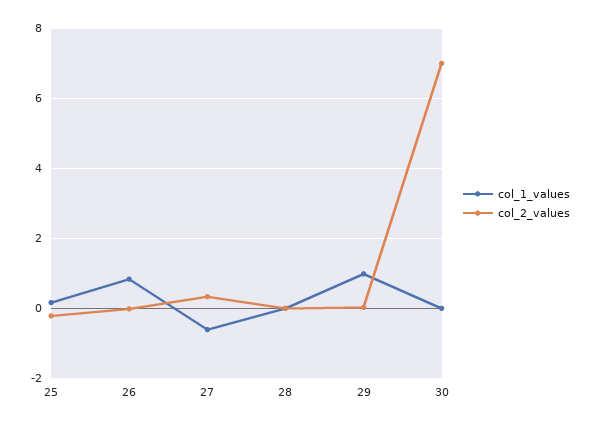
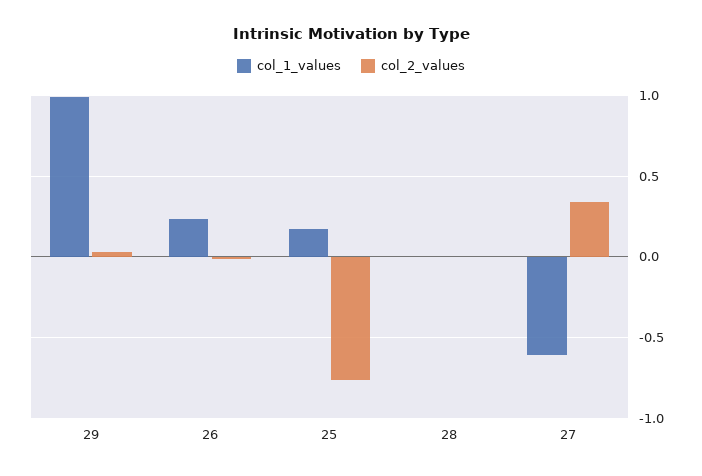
  {
    "col_1_values": {
      "25": 0.15,
-     "26": 0.8,
+     "26": 0.25,
      "27": -0.6,
      "28": 0,
-     "29": 1,
+     "29": 1
-     "30": 0
    },
    "col_2_values": {
-     "25": -0.2,
+     "25": -0.75,
      "26": 0,
      "27": 0.35,
      "28": 0,
-     "29": 0.05,
+     "29": 0.05
-     "30": 7
    }
  }

